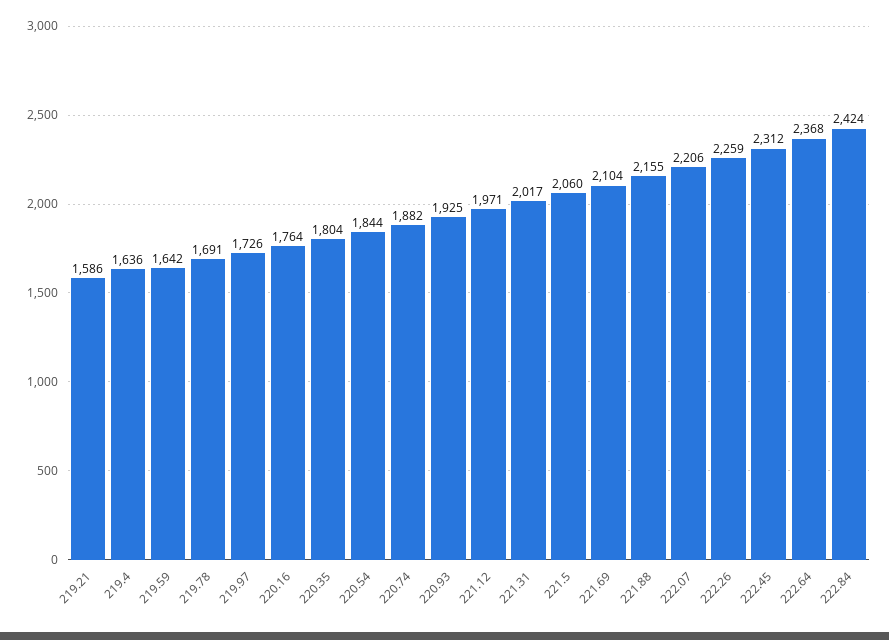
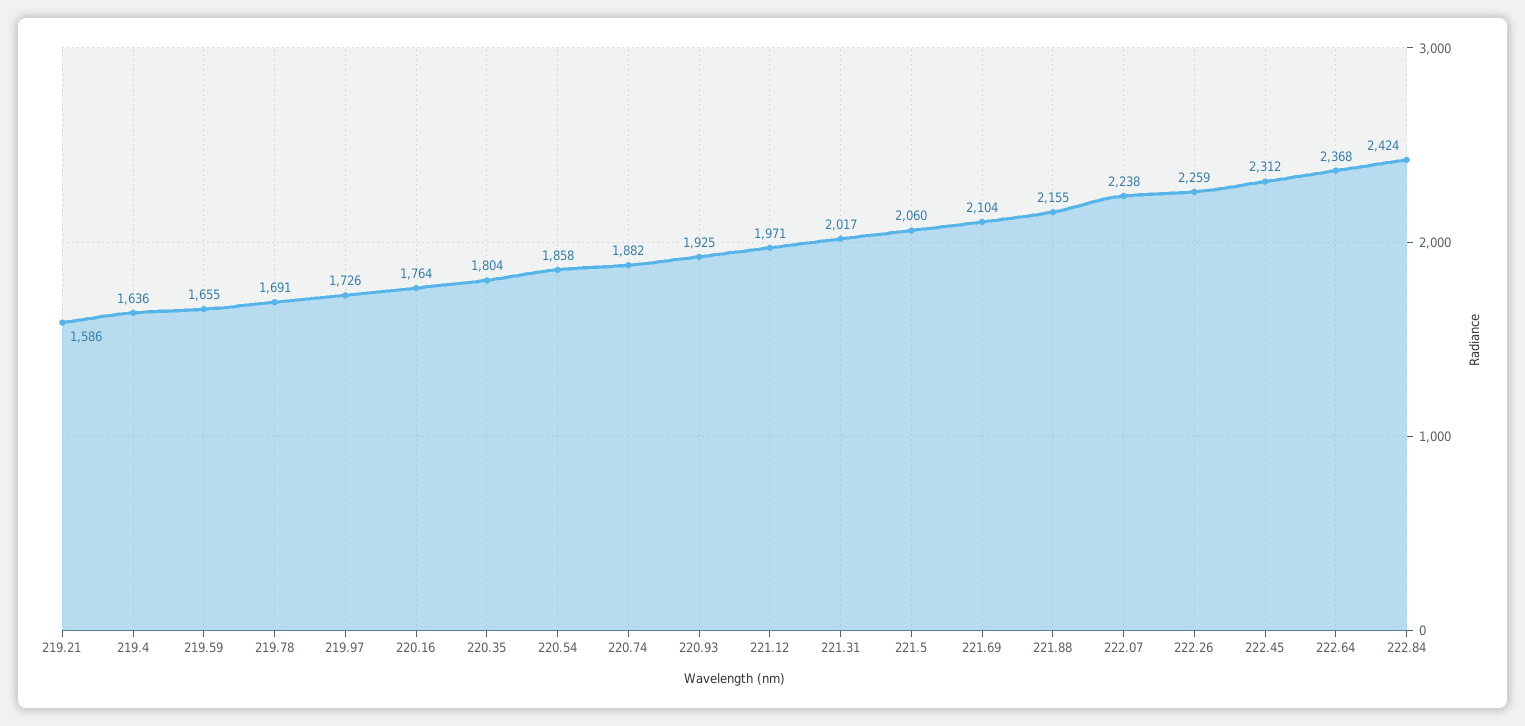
  {
    "219.21": 1586,
    "219.4": 1636,
-   "219.59": 1642,
+   "219.59": 1655,
    "219.78": 1691,
    "219.97": 1726,
    "220.16": 1764,
    "220.35": 1804,
-   "220.54": 1844,
+   "220.54": 1858,
    "220.74": 1882,
    "220.93": 1925,
    "221.12": 1971,
    "221.31": 2017,
    "221.5": 2060,
    "221.69": 2104,
    "221.88": 2155,
-   "222.07": 2206,
+   "222.07": 2238,
    "222.26": 2259,
    "222.45": 2312,
    "222.64": 2368,
    "222.84": 2424
  }

